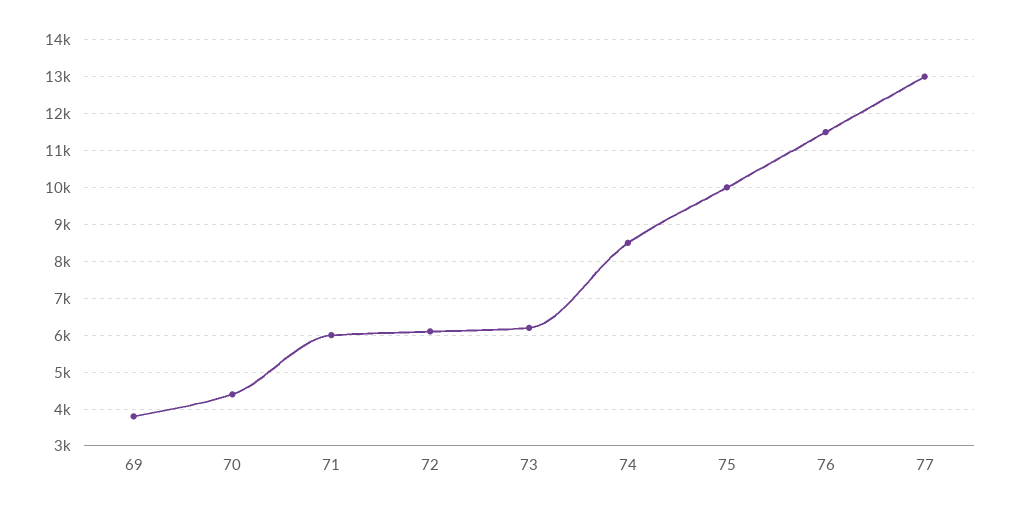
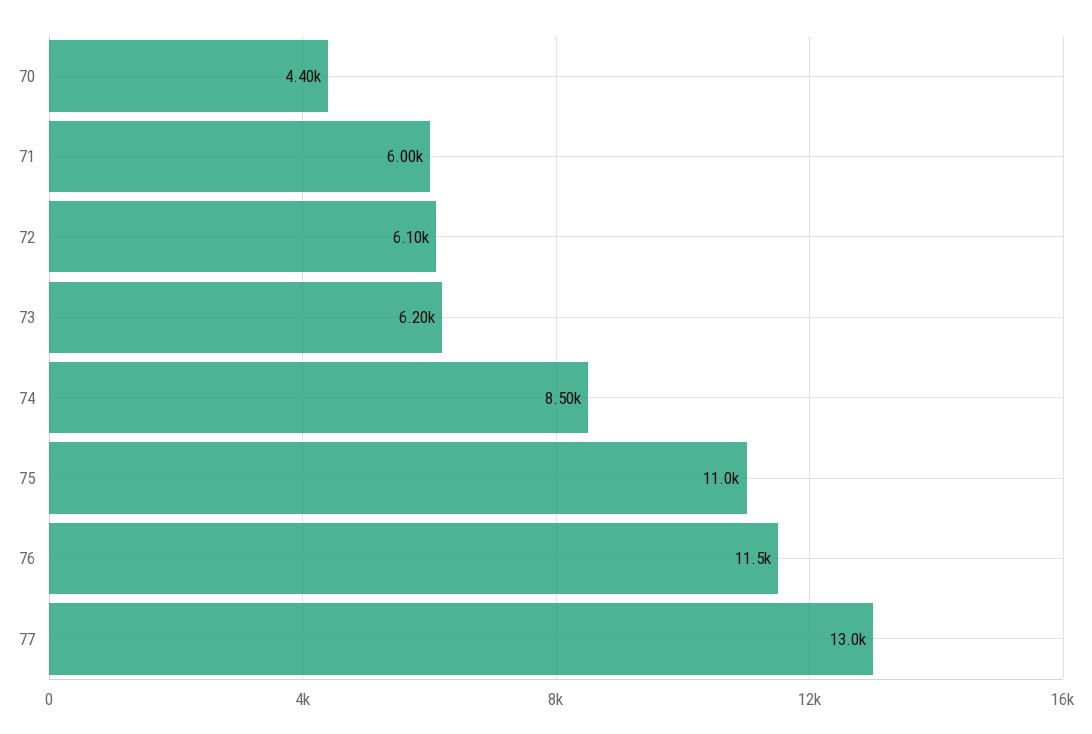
  {
-   "69": 3800,
    "70": 4400,
    "71": 6000,
    "72": 6100,
    "73": 6200,
    "74": 8500,
-   "75": 10000,
+   "75": 11000,
    "76": 11500,
    "77": 13000
  }

